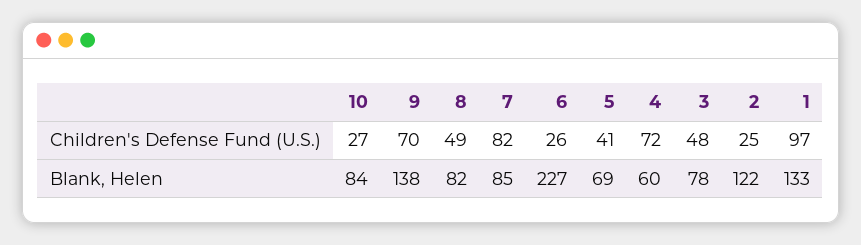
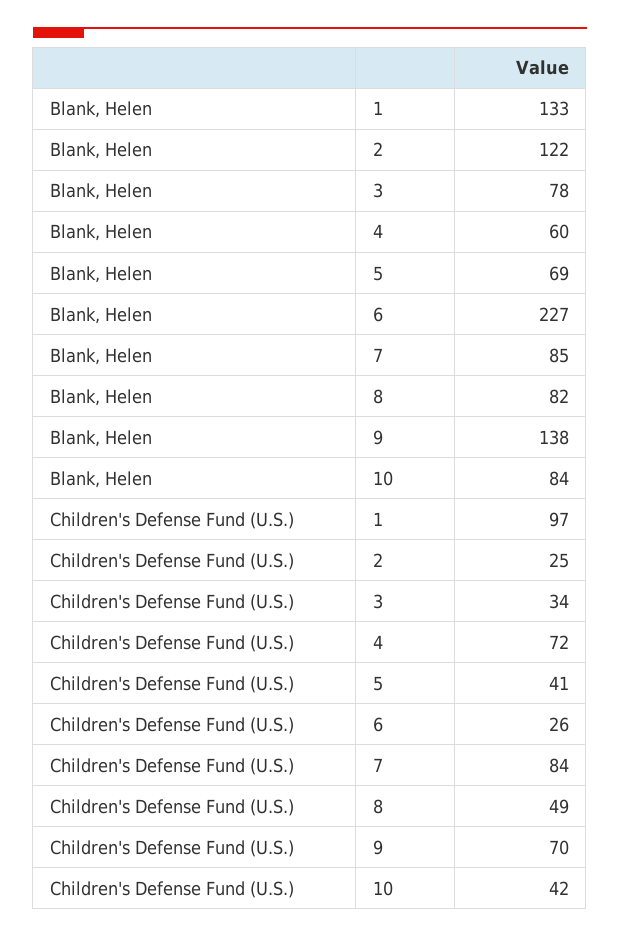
  {
    "10": {
-     "Children's Defense Fund (U.S.)": 27,
+     "Children's Defense Fund (U.S.)": 42,
      "Blank, Helen": 84
    },
    "9": {
      "Children's Defense Fund (U.S.)": 70,
      "Blank, Helen": 138
    },
    "8": {
      "Children's Defense Fund (U.S.)": 49,
      "Blank, Helen": 82
    },
    "7": {
-     "Children's Defense Fund (U.S.)": 82,
+     "Children's Defense Fund (U.S.)": 84,
      "Blank, Helen": 85
    },
    "6": {
      "Children's Defense Fund (U.S.)": 26,
      "Blank, Helen": 227
    },
    "5": {
      "Children's Defense Fund (U.S.)": 41,
      "Blank, Helen": 69
    },
    "4": {
      "Children's Defense Fund (U.S.)": 72,
      "Blank, Helen": 60
    },
    "3": {
-     "Children's Defense Fund (U.S.)": 48,
+     "Children's Defense Fund (U.S.)": 34,
      "Blank, Helen": 78
    },
    "2": {
      "Children's Defense Fund (U.S.)": 25,
      "Blank, Helen": 122
    },
    "1": {
      "Children's Defense Fund (U.S.)": 97,
      "Blank, Helen": 133
    }
  }

